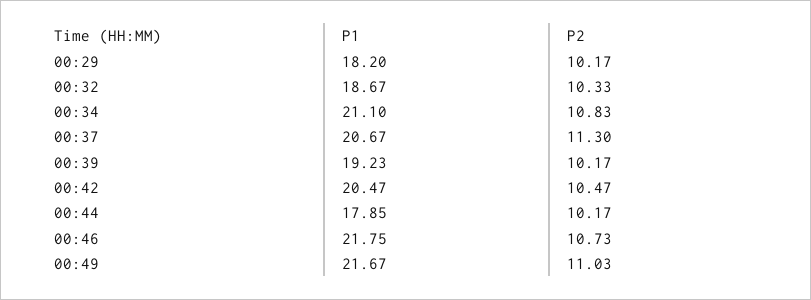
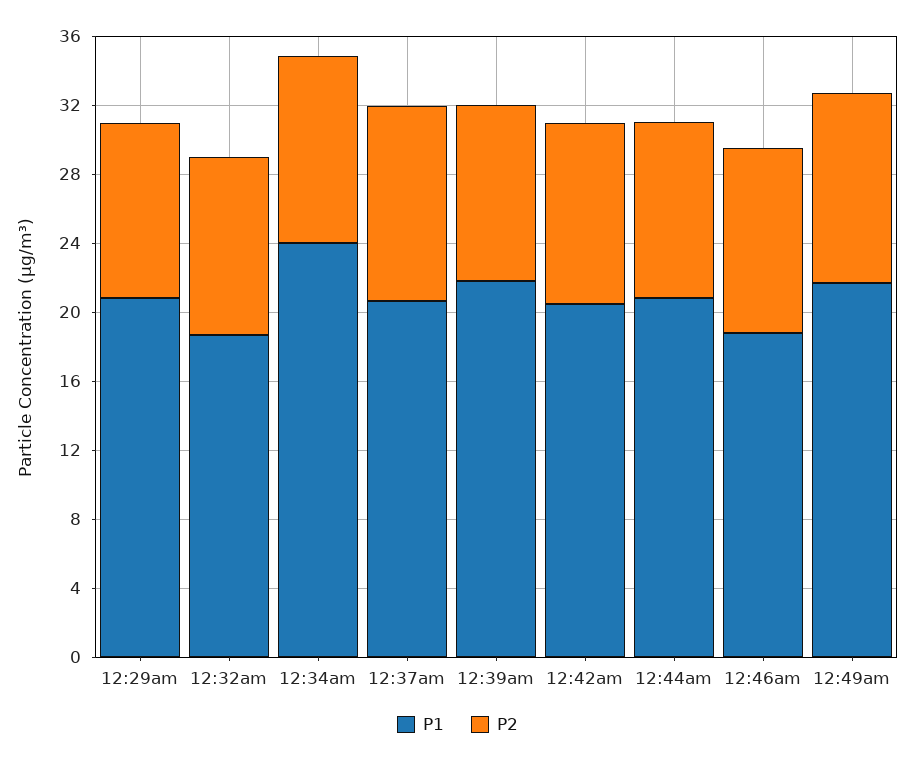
  {
    "P1": {
-     "00:29": 18.2,
+     "00:29": 21,
      "00:32": 18.67,
-     "00:34": 21.1,
+     "00:34": 24,
      "00:37": 20.67,
-     "00:39": 19.23,
+     "00:39": 22,
      "00:42": 20.47,
-     "00:44": 17.85,
+     "00:44": 21,
-     "00:46": 21.75,
+     "00:46": 19,
      "00:49": 21.67
    },
    "P2": {
      "00:29": 10.17,
      "00:32": 10.33,
      "00:34": 10.83,
      "00:37": 11.3,
      "00:39": 10.17,
      "00:42": 10.47,
      "00:44": 10.17,
      "00:46": 10.73,
      "00:49": 11.03
    }
  }

